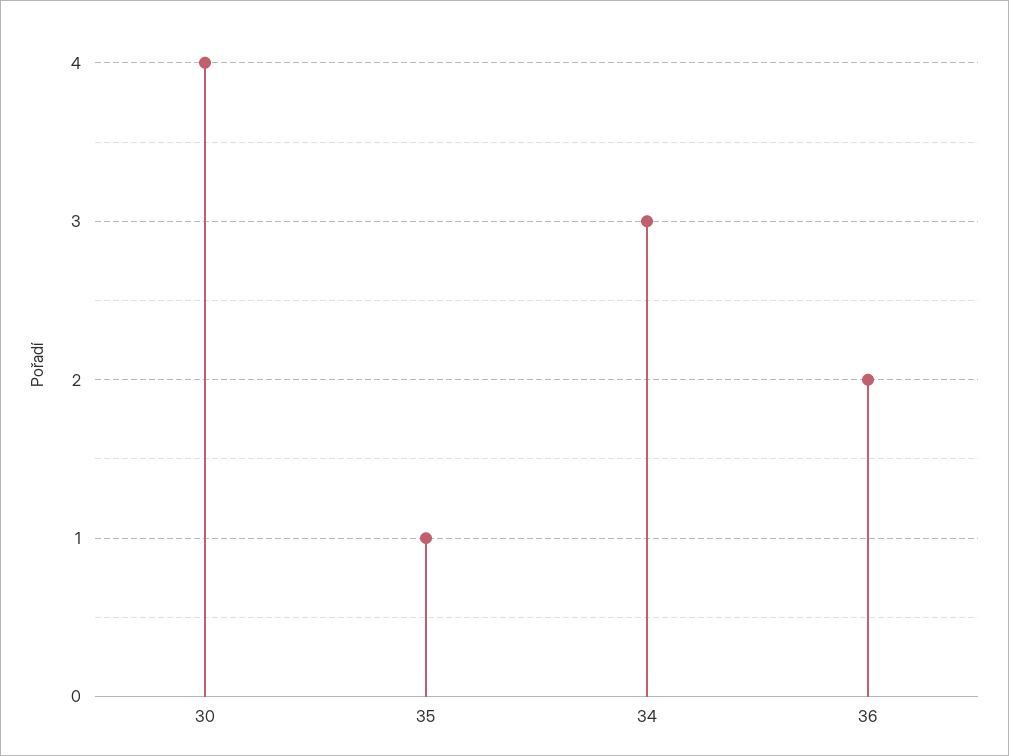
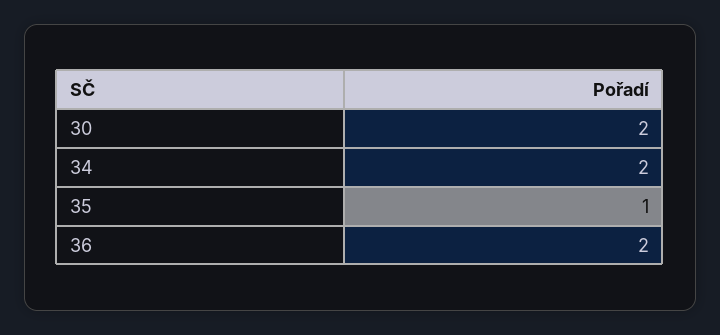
  {
-   "30": 4,
+   "30": 2,
    "35": 1,
-   "34": 3,
+   "34": 2,
    "36": 2
  }

